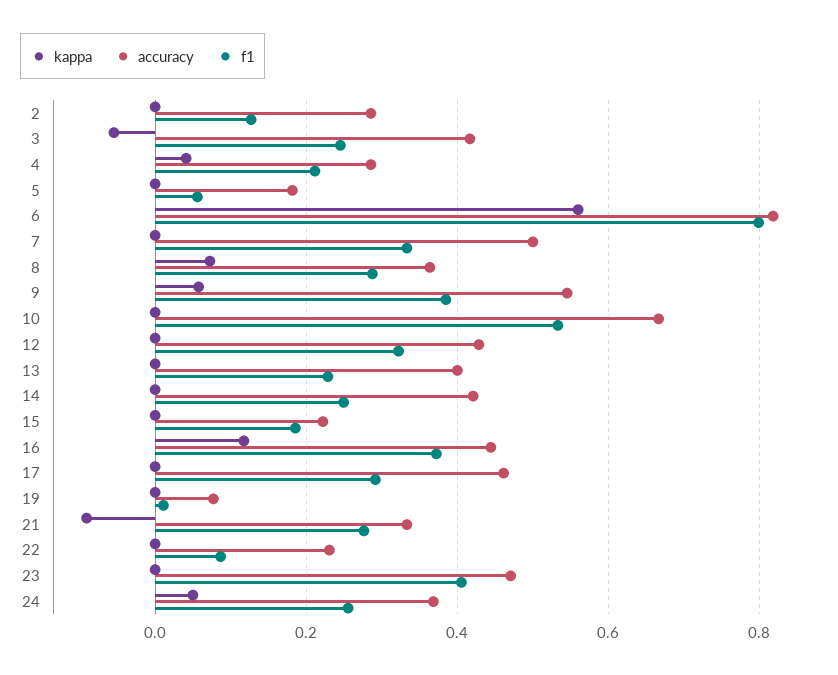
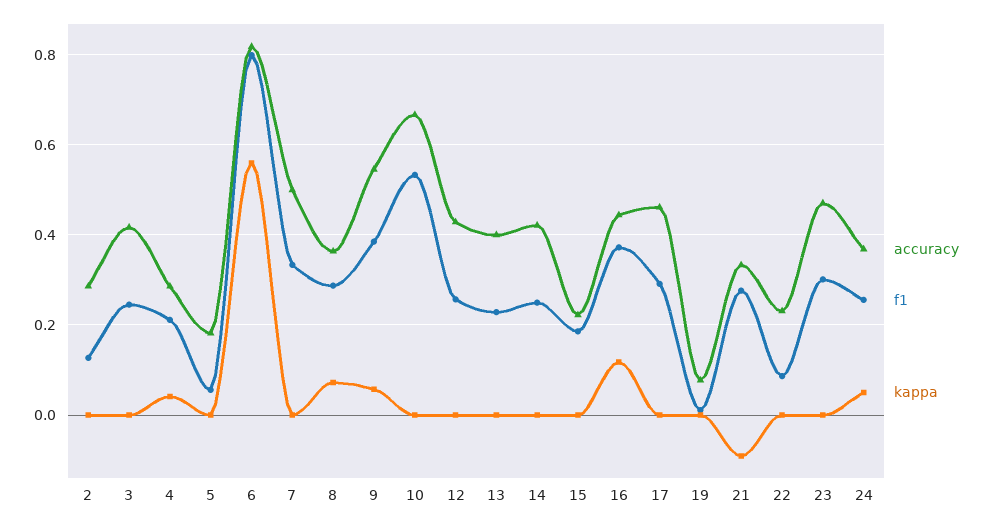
  {
    "kappa": {
      "2": 0,
-     "3": -0.06,
+     "3": 0,
      "4": 0.04,
      "5": 0,
      "6": 0.56,
      "7": 0,
      "8": 0.08,
      "9": 0.06,
      "10": 0,
      "12": 0,
      "13": 0,
      "14": 0,
      "15": 0,
      "16": 0.12,
      "17": 0,
      "19": 0,
      "21": -0.1,
      "22": 0,
      "23": 0,
      "24": 0.06
    },
    "accuracy": {
      "2": 0.28,
      "3": 0.42,
      "4": 0.28,
      "5": 0.18,
      "6": 0.82,
      "7": 0.5,
      "8": 0.36,
      "9": 0.54,
      "10": 0.66,
      "12": 0.42,
      "13": 0.4,
      "14": 0.42,
      "15": 0.22,
      "16": 0.44,
      "17": 0.46,
      "19": 0.08,
      "21": 0.34,
      "22": 0.24,
      "23": 0.48,
      "24": 0.36
    },
    "f1": {
      "2": 0.12,
      "3": 0.24,
      "4": 0.22,
      "5": 0.06,
      "6": 0.8,
      "7": 0.34,
      "8": 0.28,
      "9": 0.38,
      "10": 0.54,
-     "12": 0.32,
+     "12": 0.26,
      "13": 0.22,
      "14": 0.24,
      "15": 0.18,
      "16": 0.38,
      "17": 0.3,
      "19": 0.02,
      "21": 0.28,
      "22": 0.08,
-     "23": 0.4,
+     "23": 0.3,
      "24": 0.26
    }
  }

